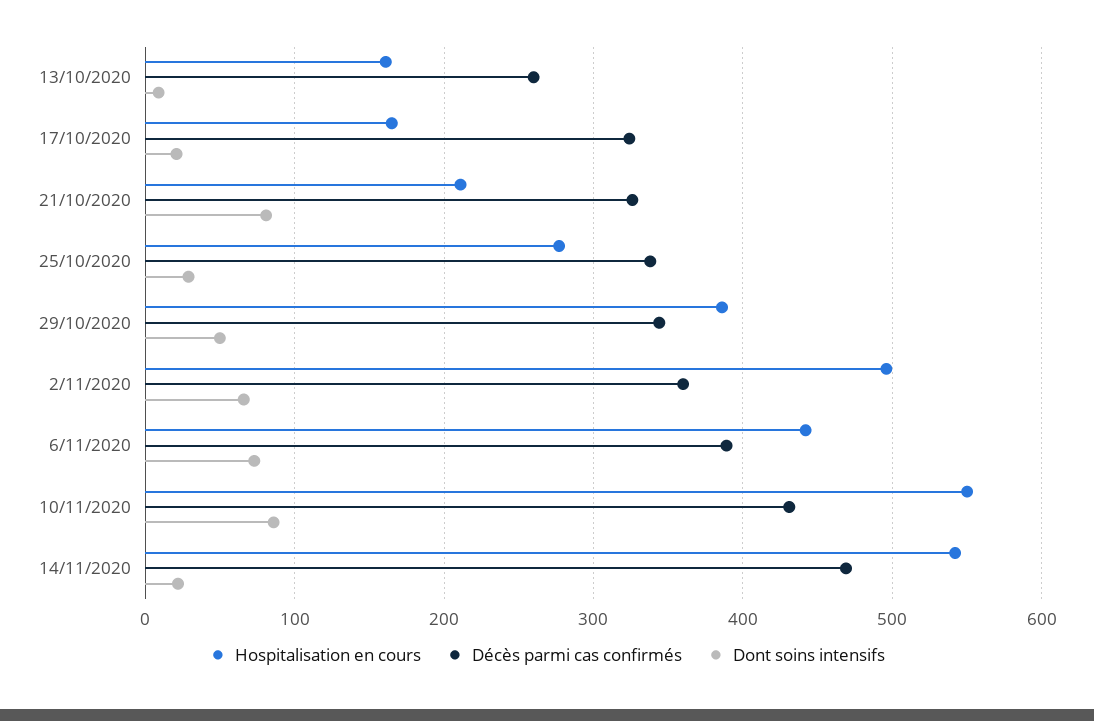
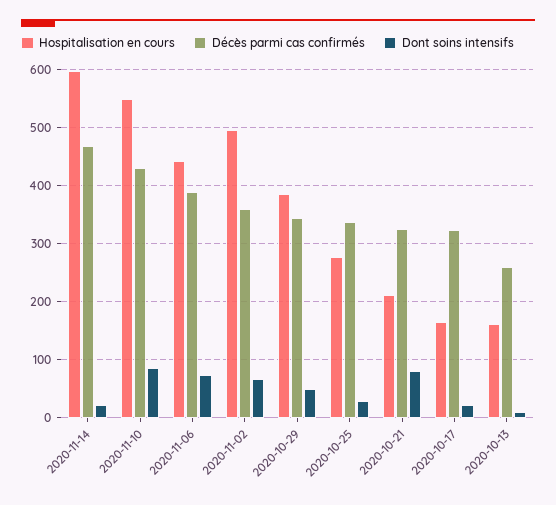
  {
    "Hospitalisation en cours": {
      "13/10/2020": 160,
      "17/10/2020": 170,
      "21/10/2020": 210,
      "25/10/2020": 280,
      "29/10/2020": 390,
      "2/11/2020": 500,
      "6/11/2020": 440,
      "10/11/2020": 550,
-     "14/11/2020": 540
+     "14/11/2020": 600
    },
    "Décès parmi cas confirmés": {
      "13/10/2020": 260,
      "17/10/2020": 320,
      "21/10/2020": 330,
      "25/10/2020": 340,
      "29/10/2020": 340,
      "2/11/2020": 360,
      "6/11/2020": 390,
      "10/11/2020": 430,
      "14/11/2020": 470
    },
    "Dont soins intensifs": {
      "13/10/2020": 10,
      "17/10/2020": 20,
      "21/10/2020": 80,
      "25/10/2020": 30,
      "29/10/2020": 50,
      "2/11/2020": 70,
      "6/11/2020": 70,
      "10/11/2020": 90,
      "14/11/2020": 20
    }
  }

